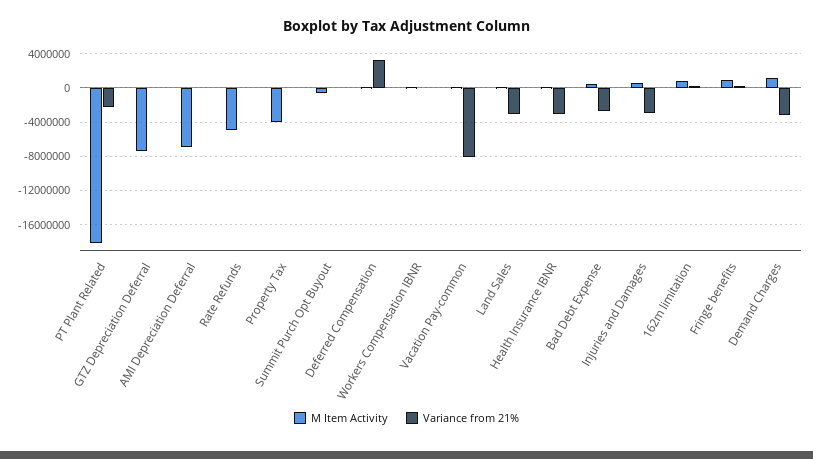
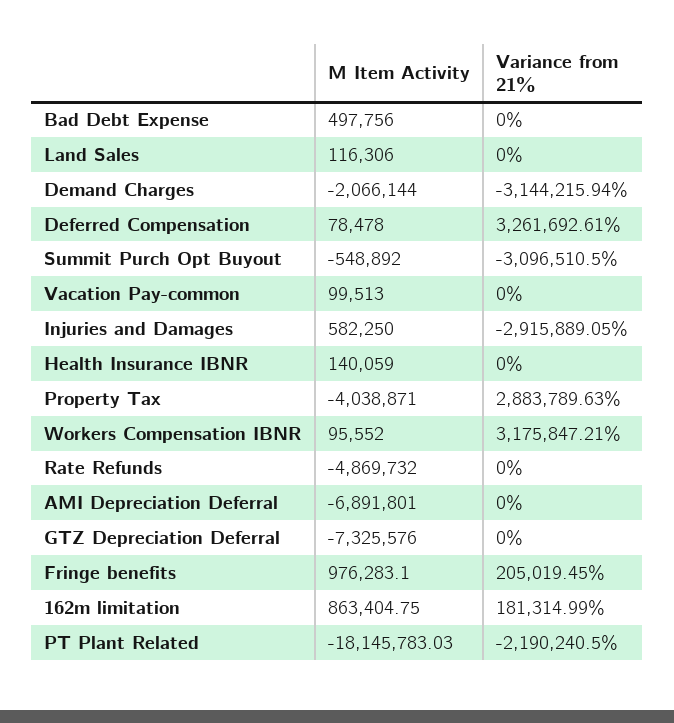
  {
    "M Item Activity": {
      "PT Plant Related": -18145783.03,
      "GTZ Depreciation Deferral": -7325576,
      "AMI Depreciation Deferral": -6891801,
      "Rate Refunds": -4869732,
      "Property Tax": -4038871,
      "Summit Purch Opt Buyout": -548892,
      "Deferred Compensation": 78478,
      "Workers Compensation IBNR": 95552,
      "Vacation Pay-common": 99513,
      "Land Sales": 116306,
      "Health Insurance IBNR": 140059,
      "Bad Debt Expense": 497756,
      "Injuries and Damages": 582250,
      "162m limitation": 863404.75,
      "Fringe benefits": 976283.1,
-     "Demand Charges": 1000000
+     "Demand Charges": -2066144
    },
    "Variance from 21%": {
      "PT Plant Related": -2190240.5,
      "GTZ Depreciation Deferral": 0,
      "AMI Depreciation Deferral": 0,
      "Rate Refunds": 0,
-     "Property Tax": 0,
+     "Property Tax": 2883789.63,
-     "Summit Purch Opt Buyout": 0,
+     "Summit Purch Opt Buyout": -3096510.5,
      "Deferred Compensation": 3261692.61,
-     "Workers Compensation IBNR": 0,
+     "Workers Compensation IBNR": 3175847.21,
-     "Vacation Pay-common": -8000000,
+     "Vacation Pay-common": 0,
-     "Land Sales": -3000000,
+     "Land Sales": 0,
-     "Health Insurance IBNR": -3000000,
+     "Health Insurance IBNR": 0,
-     "Bad Debt Expense": -3000000,
+     "Bad Debt Expense": 0,
      "Injuries and Damages": -2915889.05,
      "162m limitation": 181314.99,
      "Fringe benefits": 205019.45,
      "Demand Charges": -3144215.94
    }
  }

